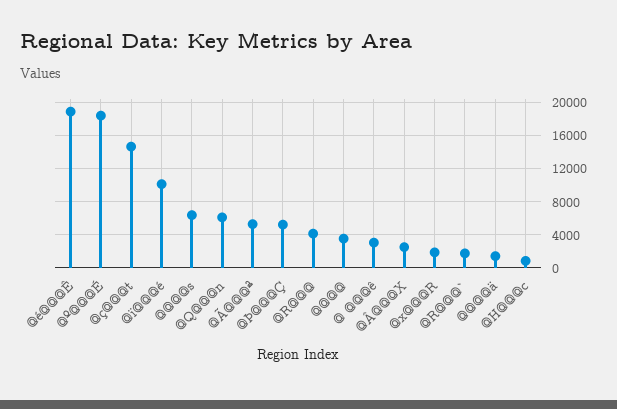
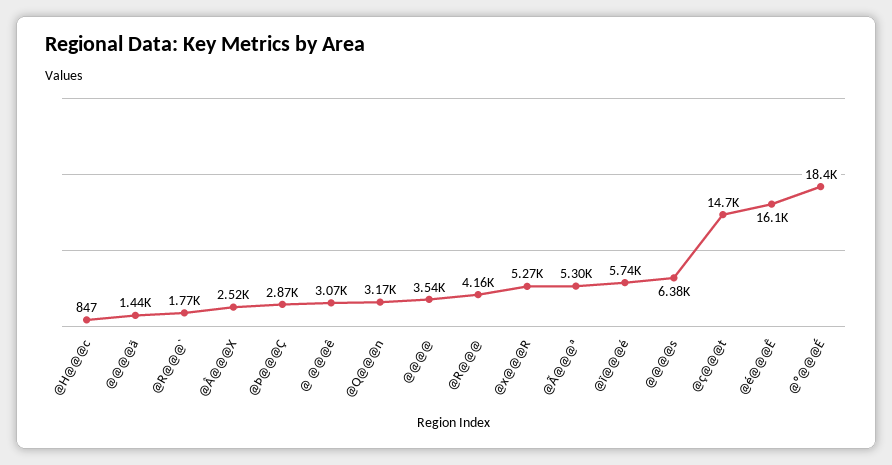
  {
-   "@é@@@Ê": 19000,
+   "@é@@@Ê": 16100,
    "@º@@@É": 18400,
    "@ç@@@t": 14700,
-   "@ï@@@é": 10000,
+   "@ï@@@é": 5740,
    "@@@@s": 6380,
-   "@Q@@@n": 6000,
+   "@Q@@@n": 3170,
    "@Ã@@@ª": 5300,
-   "@Þ@@@Ç": 5000,
+   "@Þ@@@Ç": 2870,
    "@R@@@": 4160,
    "@@@@": 3540,
    "@ @@@ê": 3070,
    "@Â@@@X": 2520,
-   "@x@@@R": 2000,
+   "@x@@@R": 5270,
    "@R@@@`": 1770,
    "@@@@ä": 1440,
    "@H@@@c": 847
  }

